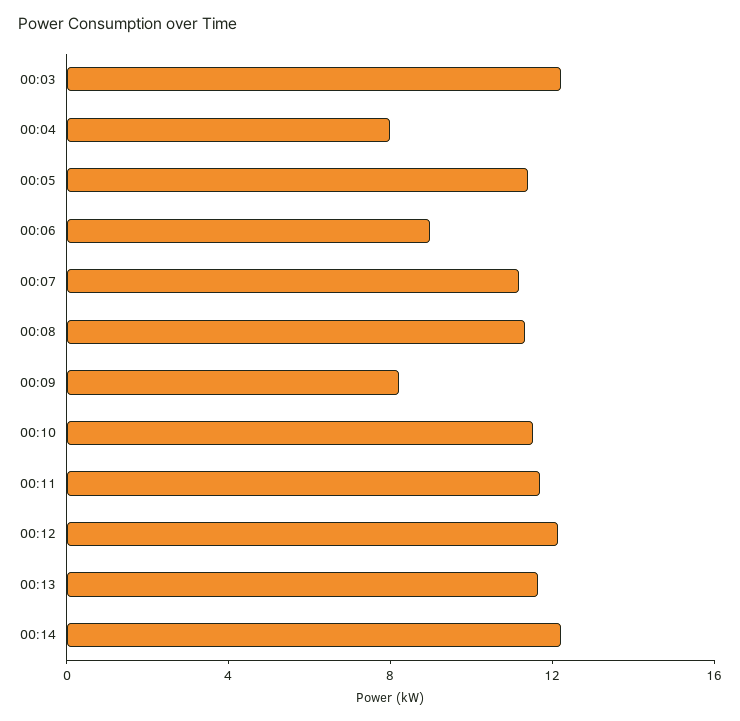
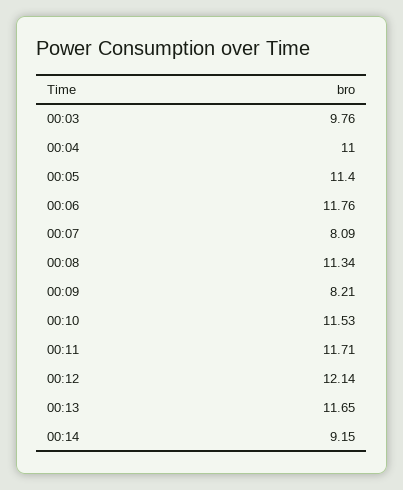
  {
-   "00:03": 12,
+   "00:03": 9.76,
-   "00:04": 8,
+   "00:04": 11,
    "00:05": 11.4,
-   "00:06": 9,
+   "00:06": 11.76,
-   "00:07": 11,
+   "00:07": 8.09,
    "00:08": 11.34,
    "00:09": 8.21,
    "00:10": 11.53,
    "00:11": 11.71,
    "00:12": 12.14,
    "00:13": 11.65,
-   "00:14": 12
+   "00:14": 9.15
  }

